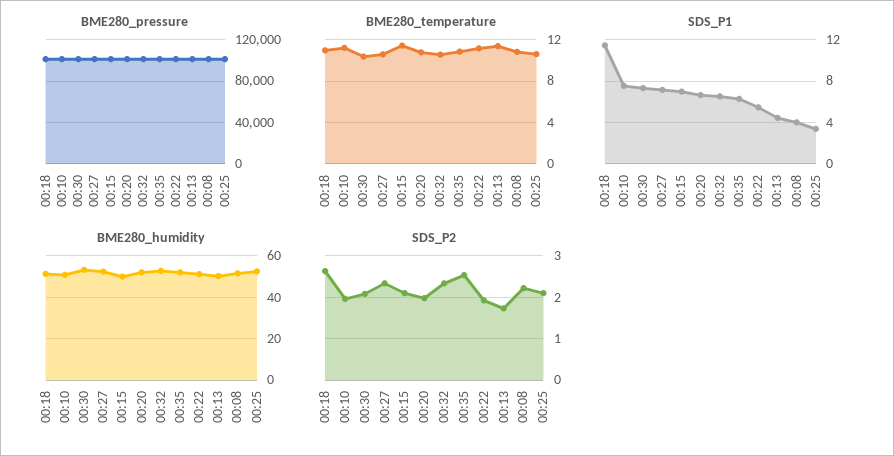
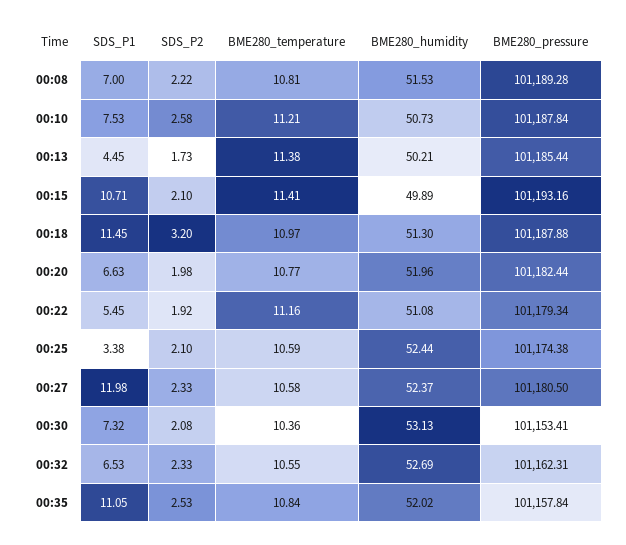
  {
    "BME280_pressure": {
      "00:18": 101187.88,
      "00:10": 101187.84,
      "00:30": 101153.41,
      "00:27": 101180.5,
      "00:15": 101193.16,
      "00:20": 101182.44,
      "00:32": 101162.31,
      "00:35": 101157.84,
      "00:22": 101179.34,
      "00:13": 101185.44,
      "00:08": 101189.28,
      "00:25": 101174.38
    },
    "BME280_temperature": {
      "00:18": 10.97,
      "00:10": 11.21,
      "00:30": 10.36,
      "00:27": 10.58,
      "00:15": 11.41,
      "00:20": 10.77,
      "00:32": 10.55,
      "00:35": 10.84,
      "00:22": 11.16,
      "00:13": 11.38,
      "00:08": 10.81,
      "00:25": 10.59
    },
    "SDS_P1": {
      "00:18": 11.45,
      "00:10": 7.53,
      "00:30": 7.32,
-     "00:27": 7,
+     "00:27": 11.98,
-     "00:15": 7,
+     "00:15": 10.71,
      "00:20": 6.63,
      "00:32": 6.53,
-     "00:35": 6,
+     "00:35": 11.05,
      "00:22": 5.45,
      "00:13": 4.45,
-     "00:08": 4,
+     "00:08": 7,
      "00:25": 3.38
    },
    "BME280_humidity": {
      "00:18": 51.3,
      "00:10": 50.73,
      "00:30": 53.13,
      "00:27": 52.37,
      "00:15": 49.89,
      "00:20": 51.96,
      "00:32": 52.69,
      "00:35": 52.02,
      "00:22": 51.08,
      "00:13": 50.21,
      "00:08": 51.53,
      "00:25": 52.44
    },
    "SDS_P2": {
-     "00:18": 2.6,
+     "00:18": 3.2,
-     "00:10": 2,
+     "00:10": 2.58,
      "00:30": 2.08,
      "00:27": 2.33,
      "00:15": 2.1,
      "00:20": 1.98,
      "00:32": 2.33,
      "00:35": 2.53,
      "00:22": 1.92,
      "00:13": 1.73,
      "00:08": 2.22,
      "00:25": 2.1
    }
  }

